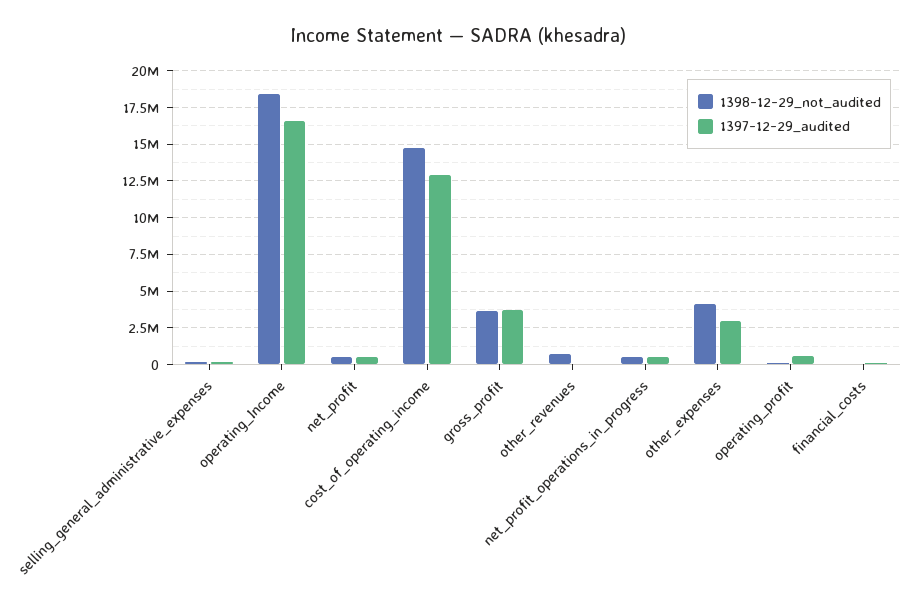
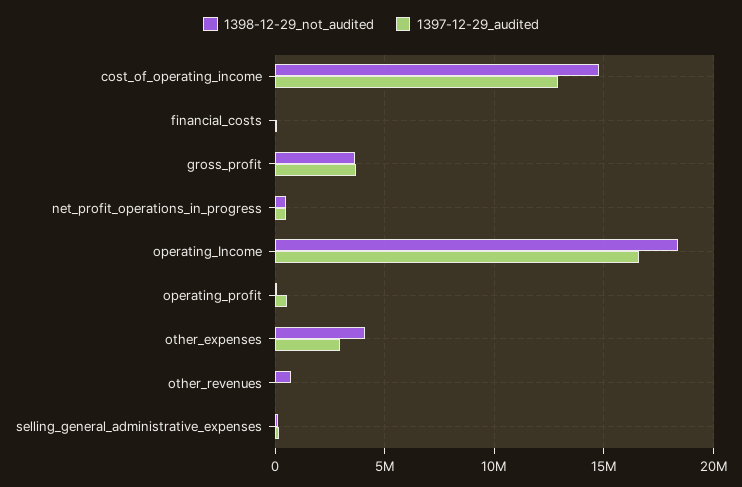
  {
    "1398-12-29_not_audited": {
      "selling_general_administrative_expenses": 0,
      "operating_Income": 18500000,
-     "net_profit": 500000,
      "cost_of_operating_income": 15000000,
      "gross_profit": 3500000,
      "other_revenues": 500000,
      "net_profit_operations_in_progress": 500000,
      "other_expenses": 4000000,
      "operating_profit": 0,
      "financial_costs": 0
    },
    "1397-12-29_audited": {
      "selling_general_administrative_expenses": 0,
      "operating_Income": 16500000,
-     "net_profit": 500000,
      "cost_of_operating_income": 13000000,
      "gross_profit": 3500000,
      "other_revenues": 0,
      "net_profit_operations_in_progress": 500000,
      "other_expenses": 3000000,
      "operating_profit": 500000,
      "financial_costs": 0
    }
  }

